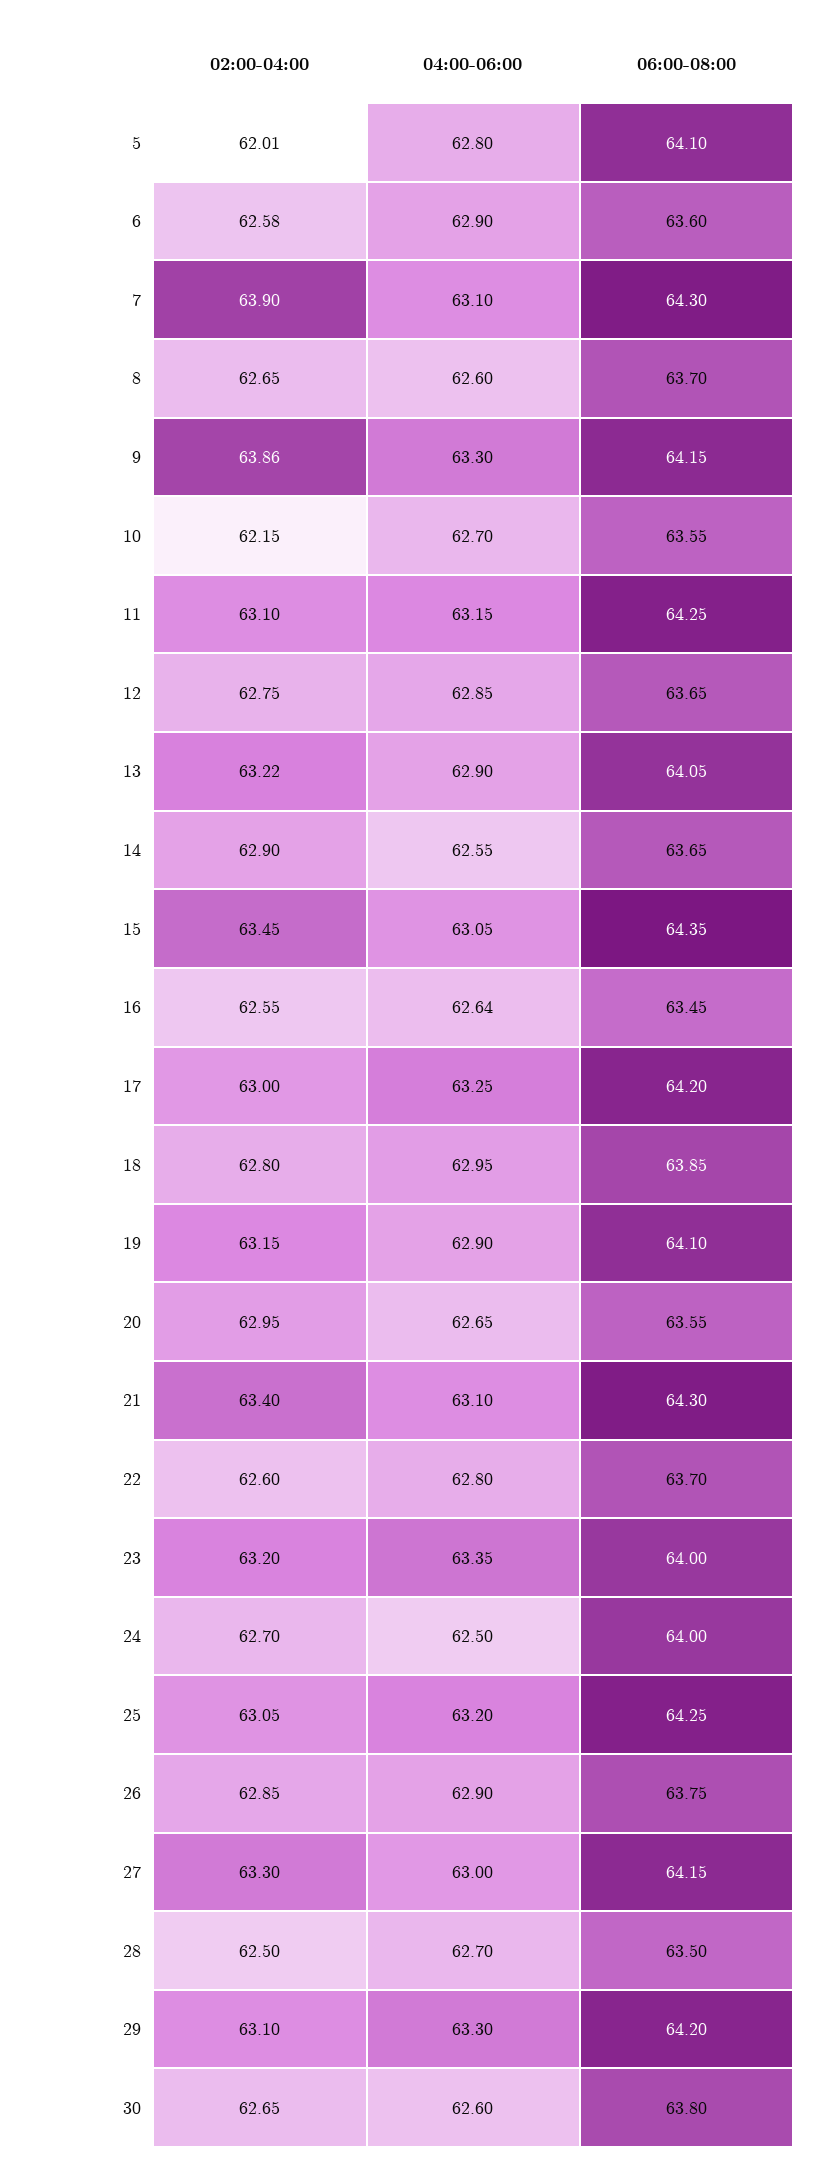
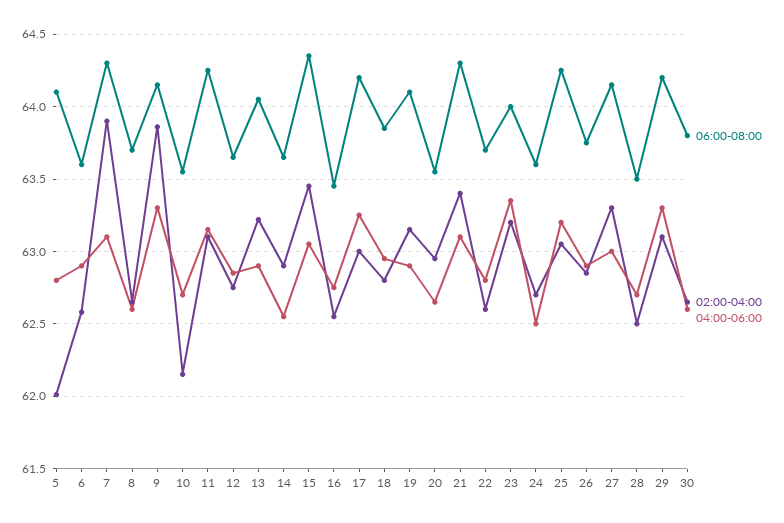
  {
    "02:00-04:00": {
      "5": 62.01,
      "6": 62.58,
      "7": 63.9,
      "8": 62.65,
      "9": 63.86,
      "10": 62.15,
      "11": 63.1,
      "12": 62.75,
      "13": 63.22,
      "14": 62.9,
      "15": 63.45,
      "16": 62.55,
      "17": 63,
      "18": 62.8,
      "19": 63.15,
      "20": 62.95,
      "21": 63.4,
      "22": 62.6,
      "23": 63.2,
      "24": 62.7,
      "25": 63.05,
      "26": 62.85,
      "27": 63.3,
      "28": 62.5,
      "29": 63.1,
      "30": 62.65
    },
    "04:00-06:00": {
      "5": 62.8,
      "6": 62.9,
      "7": 63.1,
      "8": 62.6,
      "9": 63.3,
      "10": 62.7,
      "11": 63.15,
      "12": 62.85,
      "13": 62.9,
      "14": 62.55,
      "15": 63.05,
-     "16": 62.64,
+     "16": 62.75,
      "17": 63.25,
      "18": 62.95,
      "19": 62.9,
      "20": 62.65,
      "21": 63.1,
      "22": 62.8,
      "23": 63.35,
      "24": 62.5,
      "25": 63.2,
      "26": 62.9,
      "27": 63,
      "28": 62.7,
      "29": 63.3,
      "30": 62.6
    },
    "06:00-08:00": {
      "5": 64.1,
      "6": 63.6,
      "7": 64.3,
      "8": 63.7,
      "9": 64.15,
      "10": 63.55,
      "11": 64.25,
      "12": 63.65,
      "13": 64.05,
      "14": 63.65,
      "15": 64.35,
      "16": 63.45,
      "17": 64.2,
      "18": 63.85,
      "19": 64.1,
      "20": 63.55,
      "21": 64.3,
      "22": 63.7,
      "23": 64,
-     "24": 64,
+     "24": 63.6,
      "25": 64.25,
      "26": 63.75,
      "27": 64.15,
      "28": 63.5,
      "29": 64.2,
      "30": 63.8
    }
  }

